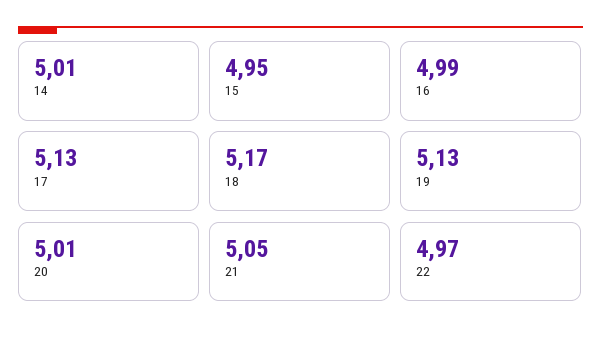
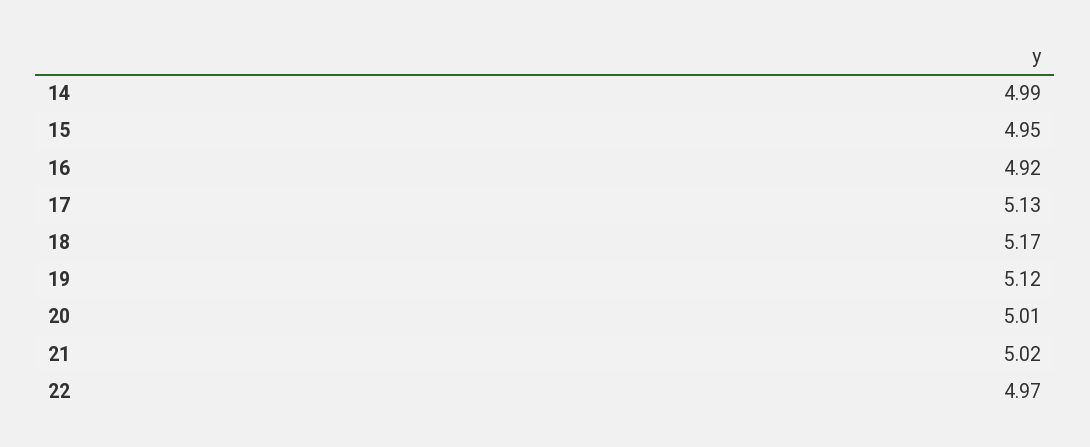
  {
-   "14": 5.01,
+   "14": 4.99,
    "15": 4.95,
-   "16": 4.99,
+   "16": 4.92,
    "17": 5.13,
    "18": 5.17,
-   "19": 5.13,
+   "19": 5.12,
    "20": 5.01,
-   "21": 5.05,
+   "21": 5.02,
    "22": 4.97
  }

